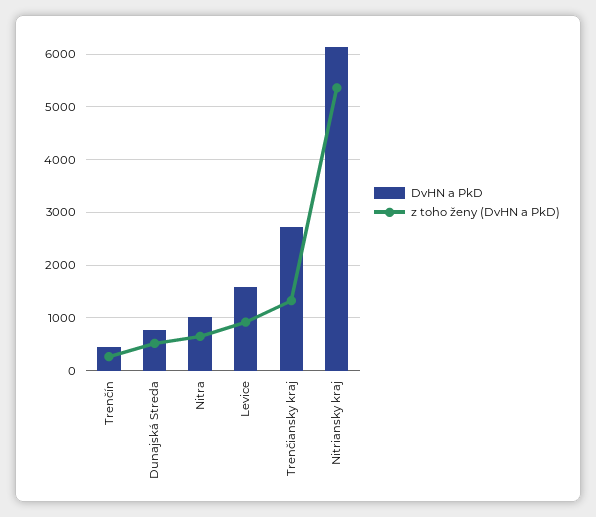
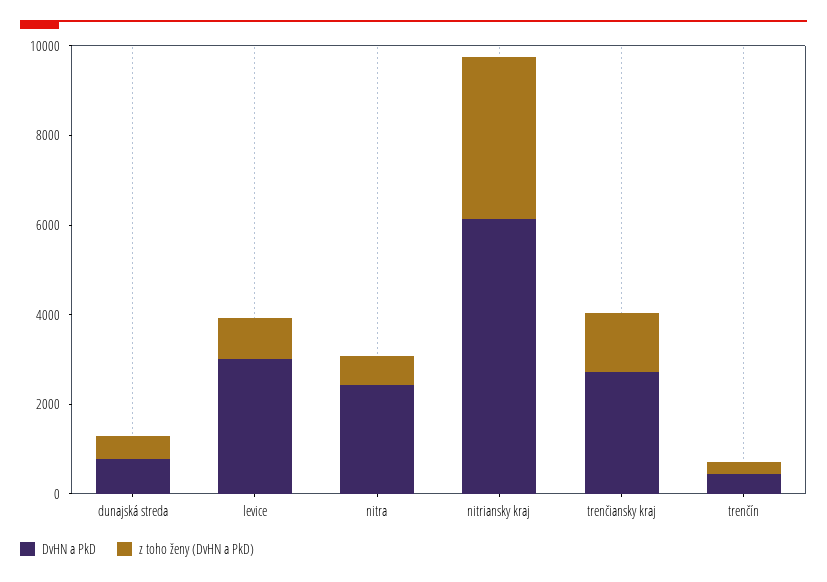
  {
    "DvHN a PkD": {
      "Trenčín": 400,
      "Dunajská Streda": 800,
-     "Nitra": 1000,
+     "Nitra": 2500,
-     "Levice": 1600,
+     "Levice": 3000,
      "Trenčiansky kraj": 2800,
      "Nitriansky kraj": 6200
    },
    "z toho ženy (DvHN a PkD)": {
      "Trenčín": 200,
      "Dunajská Streda": 600,
      "Nitra": 600,
      "Levice": 1000,
      "Trenčiansky kraj": 1400,
-     "Nitriansky kraj": 5400
+     "Nitriansky kraj": 3500
    }
  }

